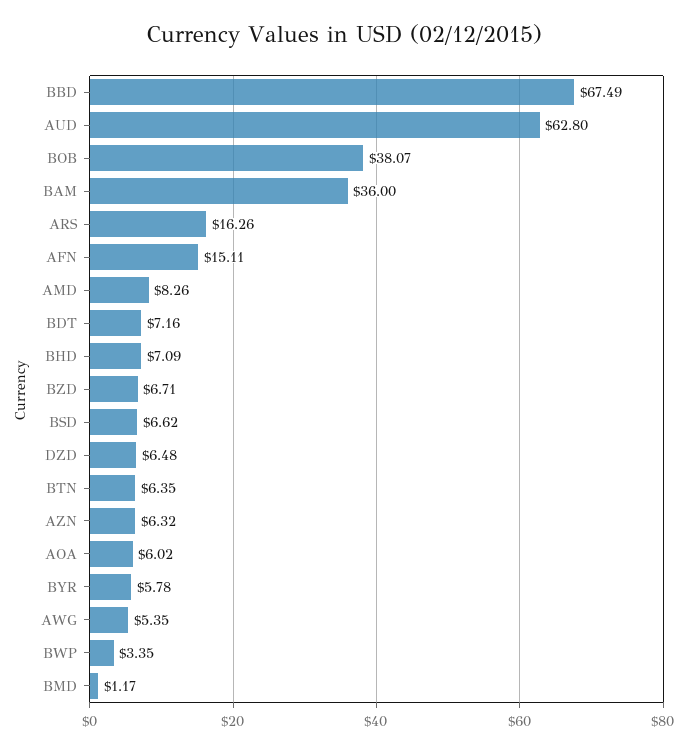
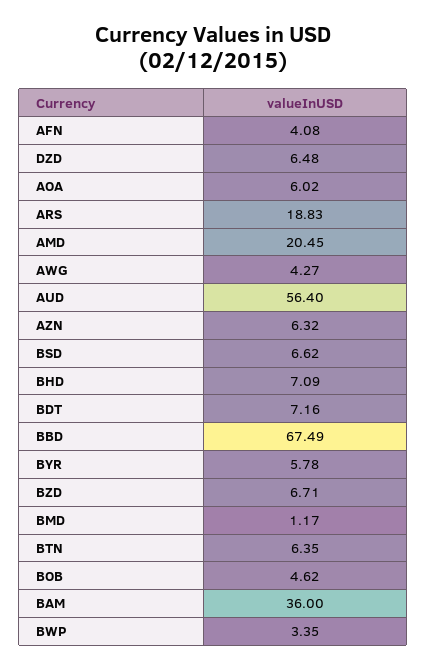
  {
    "BBD": 67.49,
-   "AUD": 62.8,
+   "AUD": 56.4,
-   "BOB": 38.07,
+   "BOB": 4.62,
    "BAM": 36,
-   "ARS": 16.26,
+   "ARS": 18.83,
-   "AFN": 15.11,
+   "AFN": 4.08,
-   "AMD": 8.26,
+   "AMD": 20.45,
    "BDT": 7.16,
    "BHD": 7.09,
    "BZD": 6.71,
    "BSD": 6.62,
    "DZD": 6.48,
    "BTN": 6.35,
    "AZN": 6.32,
    "AOA": 6.02,
    "BYR": 5.78,
-   "AWG": 5.35,
+   "AWG": 4.27,
    "BWP": 3.35,
    "BMD": 1.17
  }

